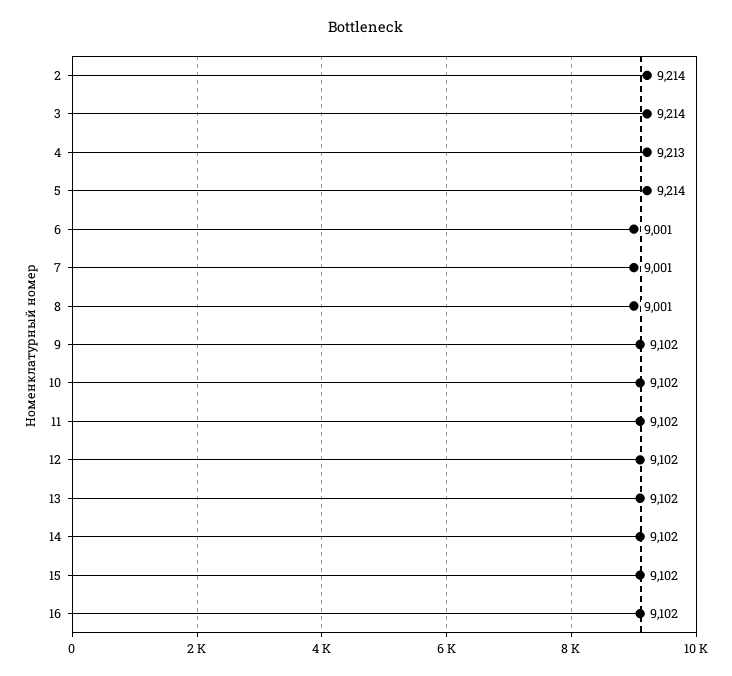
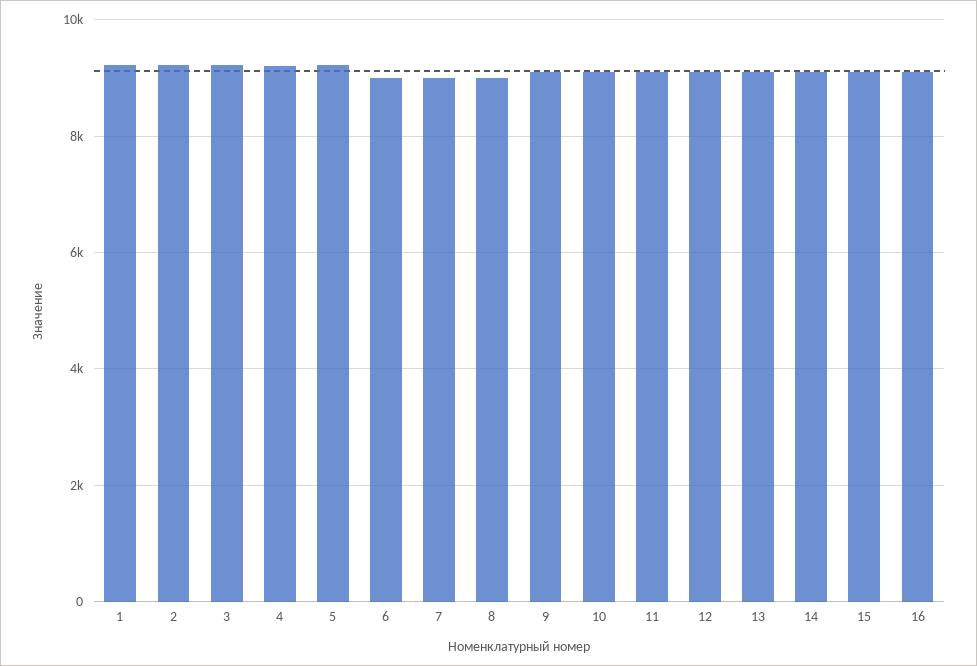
  {
    "2": 9214,
    "3": 9214,
    "4": 9213,
    "5": 9214,
    "6": 9001,
    "7": 9001,
    "8": 9001,
    "9": 9102,
    "10": 9102,
    "11": 9102,
    "12": 9102,
    "13": 9102,
    "14": 9102,
    "15": 9102,
-   "16": 9102
+   "16": 9102,
+   "1": 9200
  }

